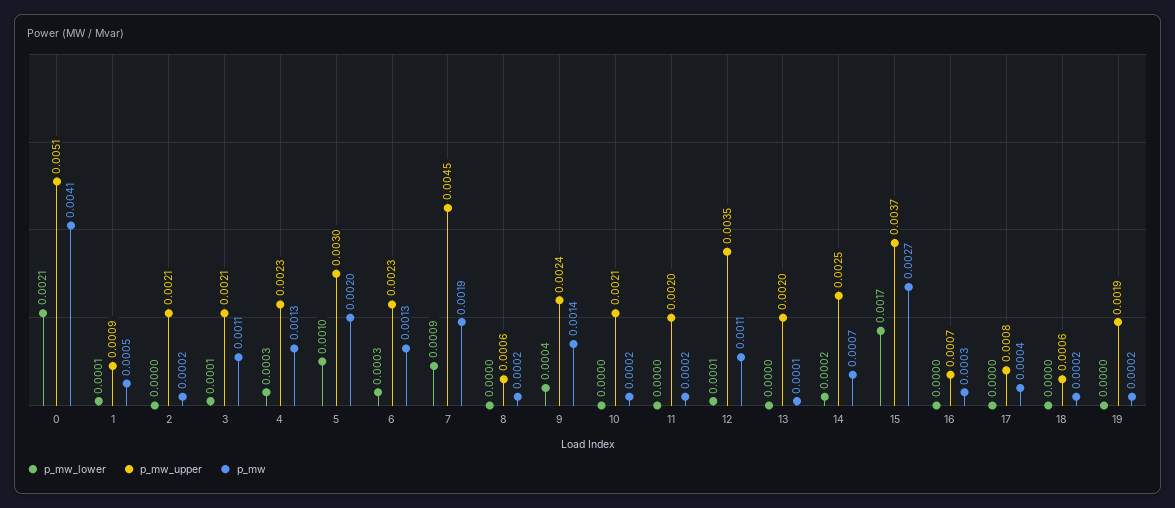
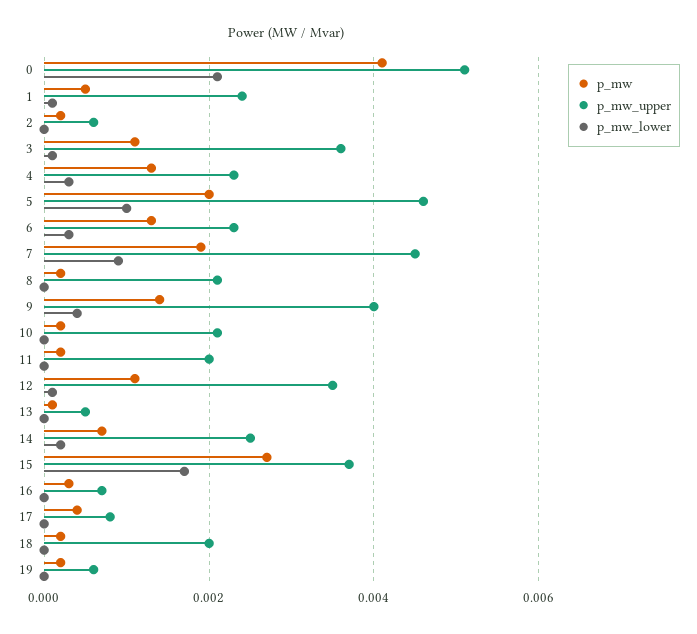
  {
    "p_mw_lower": {
      "0": 0.0021,
      "1": 0.0001,
      "2": 0,
      "3": 0.0001,
      "4": 0.0003,
      "5": 0.001,
      "6": 0.0003,
      "7": 0.0009,
      "8": 0,
      "9": 0.0004,
      "10": 0,
      "11": 0,
      "12": 0.0001,
      "13": 0,
      "14": 0.0002,
      "15": 0.0017,
      "16": 0,
      "17": 0,
      "18": 0,
      "19": 0
    },
    "p_mw_upper": {
      "0": 0.0051,
-     "1": 0.0009,
+     "1": 0.0025,
-     "2": 0.0021,
+     "2": 0.0005,
-     "3": 0.0021,
+     "3": 0.0035,
      "4": 0.0023,
-     "5": 0.003,
+     "5": 0.0045,
      "6": 0.0023,
      "7": 0.0045,
-     "8": 0.0006,
+     "8": 0.002,
-     "9": 0.0024,
+     "9": 0.004,
      "10": 0.0021,
      "11": 0.002,
      "12": 0.0035,
-     "13": 0.002,
+     "13": 0.0005,
      "14": 0.0025,
      "15": 0.0037,
      "16": 0.0007,
      "17": 0.0008,
-     "18": 0.0006,
+     "18": 0.002,
-     "19": 0.0019
+     "19": 0.0005
    },
    "p_mw": {
      "0": 0.0041,
      "1": 0.0005,
      "2": 0.0002,
      "3": 0.0011,
      "4": 0.0013,
      "5": 0.002,
      "6": 0.0013,
      "7": 0.0019,
      "8": 0.0002,
      "9": 0.0014,
      "10": 0.0002,
      "11": 0.0002,
      "12": 0.0011,
      "13": 0.0001,
      "14": 0.0007,
      "15": 0.0027,
      "16": 0.0003,
      "17": 0.0004,
      "18": 0.0002,
      "19": 0.0002
    }
  }

